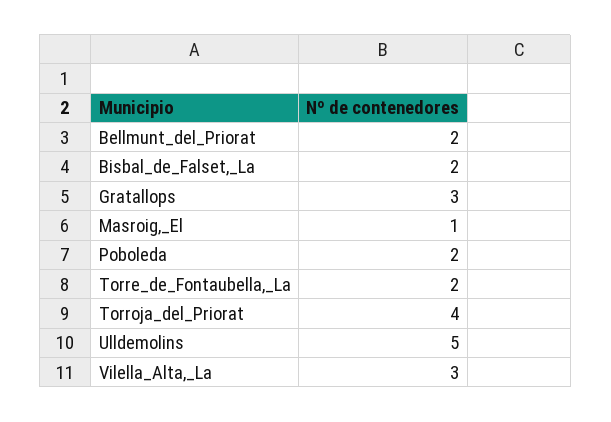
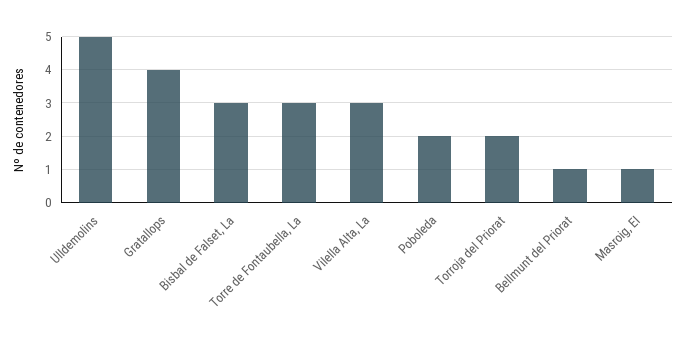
  {
-   "Bellmunt_del_Priorat": 2,
+   "Bellmunt_del_Priorat": 1,
-   "Bisbal_de_Falset,_La": 2,
+   "Bisbal_de_Falset,_La": 3,
-   "Gratallops": 3,
+   "Gratallops": 4,
    "Masroig,_El": 1,
    "Poboleda": 2,
-   "Torre_de_Fontaubella,_La": 2,
+   "Torre_de_Fontaubella,_La": 3,
-   "Torroja_del_Priorat": 4,
+   "Torroja_del_Priorat": 2,
    "Ulldemolins": 5,
    "Vilella_Alta,_La": 3
  }

